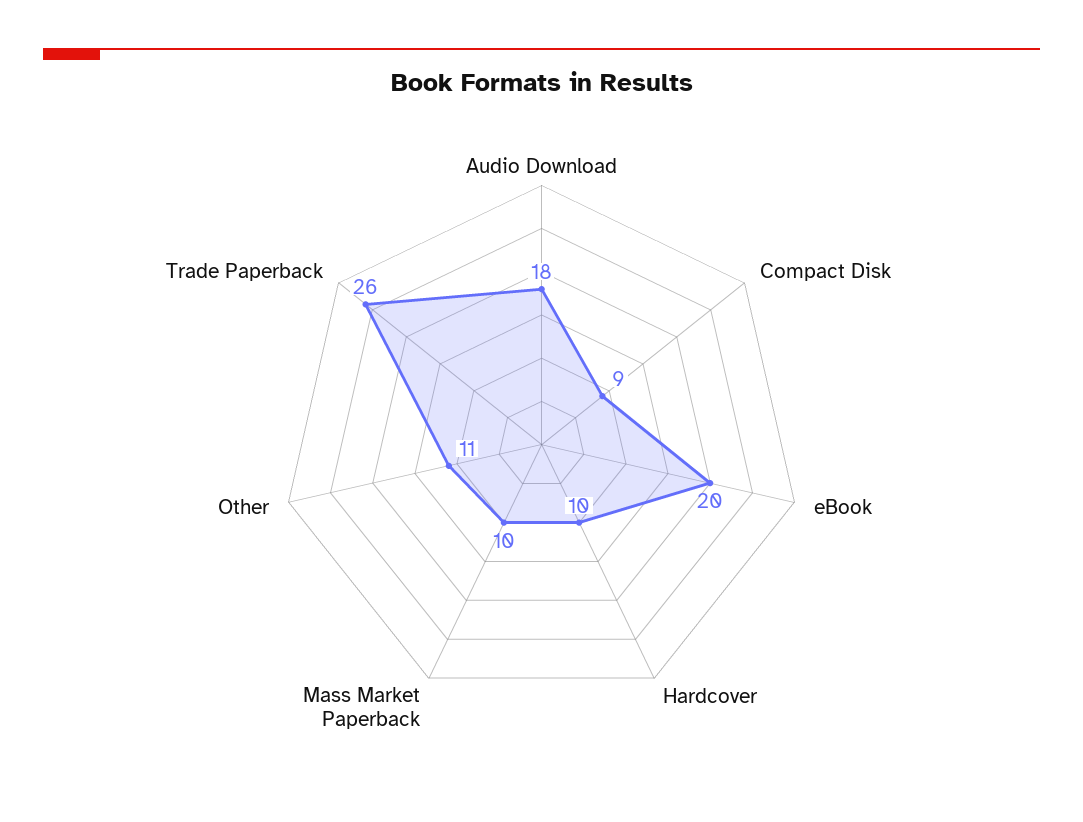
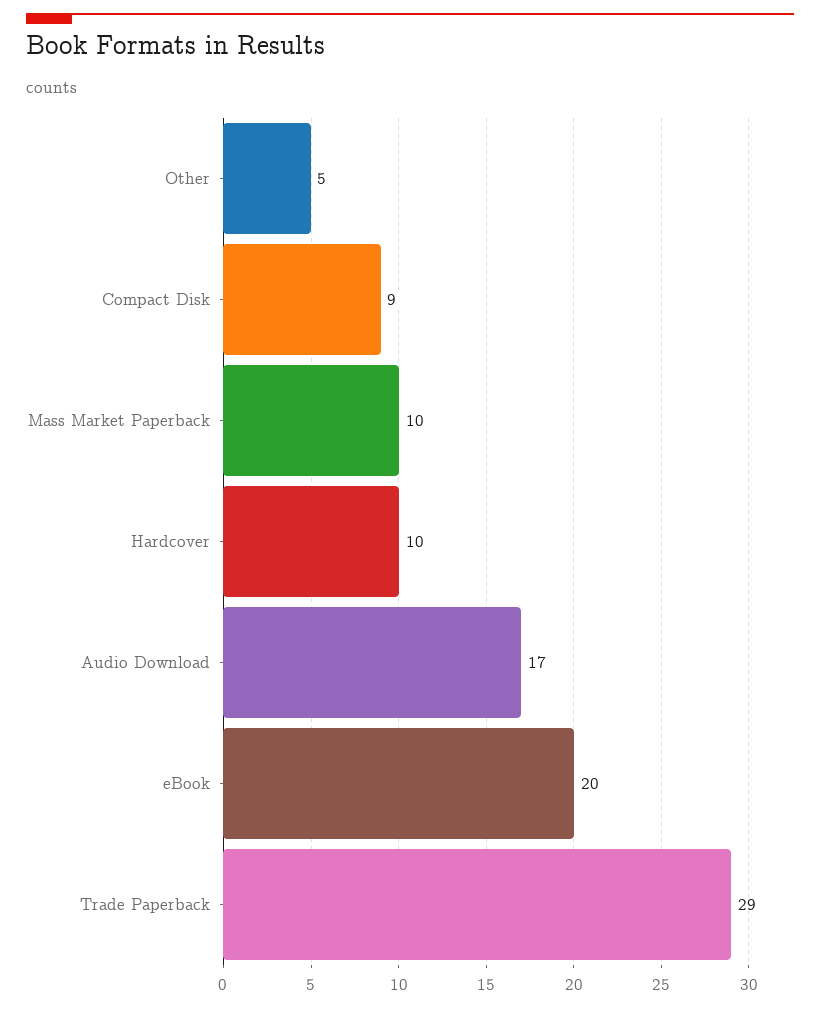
  {
-   "Audio Download": 18,
+   "Audio Download": 17,
    "Compact Disk": 9,
    "eBook": 20,
    "Hardcover": 10,
    "Mass Market Paperback": 10,
-   "Other": 11,
+   "Other": 5,
-   "Trade Paperback": 26
+   "Trade Paperback": 29
  }

